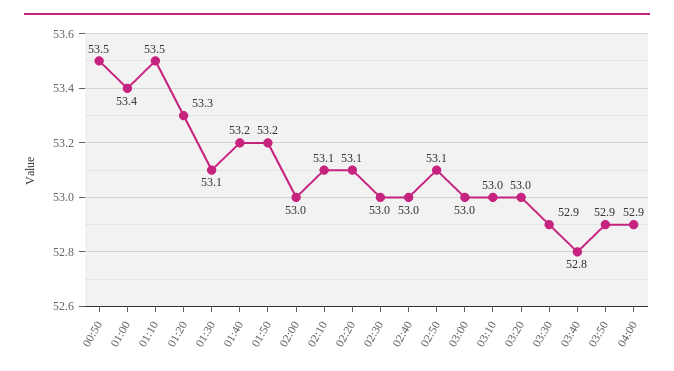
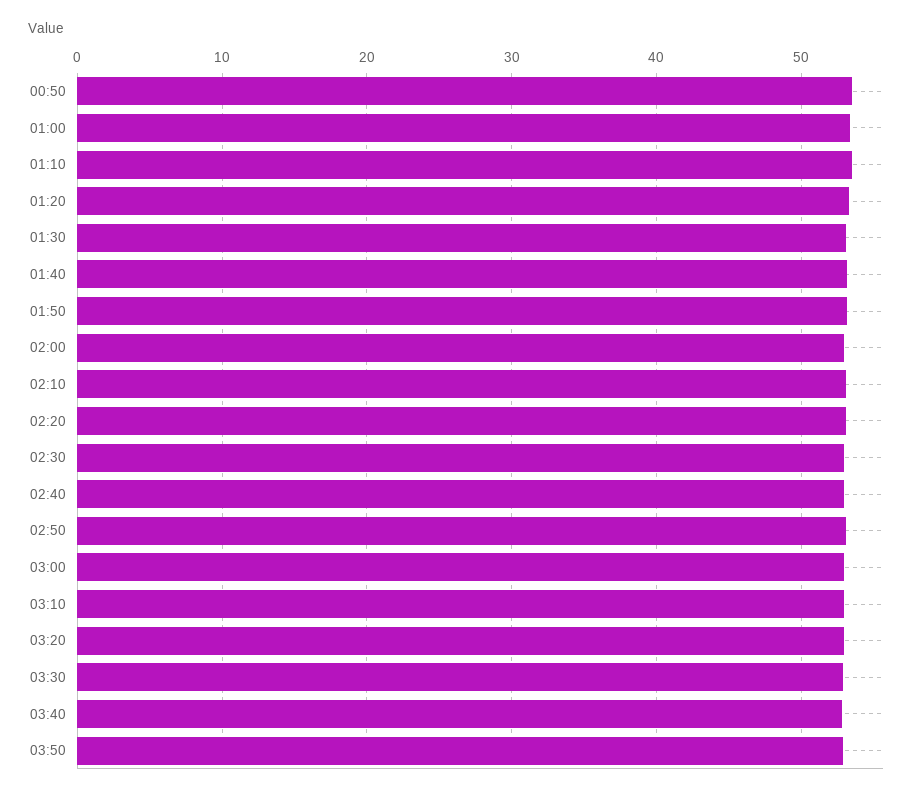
  {
    "00:50": 53.5,
    "01:00": 53.4,
    "01:10": 53.5,
    "01:20": 53.3,
    "01:30": 53.1,
    "01:40": 53.2,
    "01:50": 53.2,
    "02:00": 53,
    "02:10": 53.1,
    "02:20": 53.1,
    "02:30": 53,
    "02:40": 53,
    "02:50": 53.1,
    "03:00": 53,
    "03:10": 53,
    "03:20": 53,
    "03:30": 52.9,
    "03:40": 52.8,
-   "03:50": 52.9,
+   "03:50": 52.9
-   "04:00": 52.9
  }

